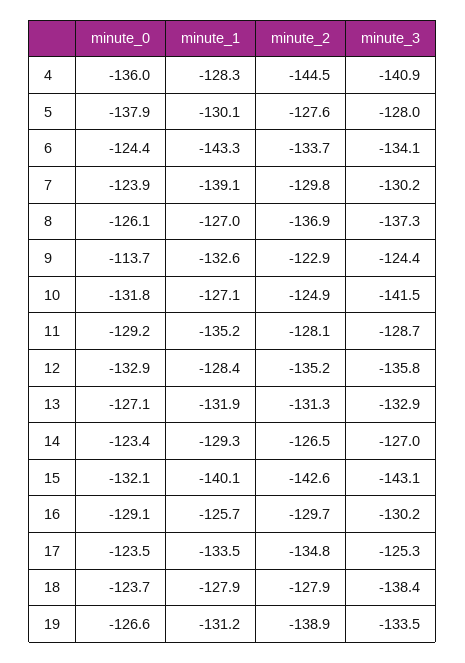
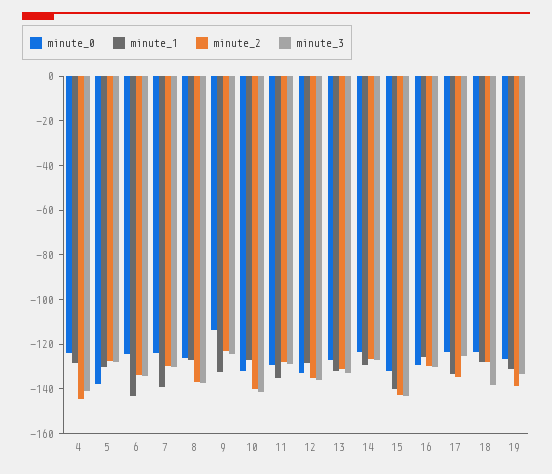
  {
    "minute_0": {
-     "4": -136,
+     "4": -125,
      "5": -137.9,
      "6": -124.4,
      "7": -123.9,
      "8": -126.1,
      "9": -113.7,
      "10": -131.8,
      "11": -129.2,
      "12": -132.9,
      "13": -127.1,
      "14": -123.4,
      "15": -132.1,
      "16": -129.1,
      "17": -123.5,
      "18": -123.7,
      "19": -126.6
    },
    "minute_1": {
      "4": -128.3,
      "5": -130.1,
      "6": -143.3,
      "7": -139.1,
      "8": -127,
      "9": -132.6,
      "10": -127.1,
      "11": -135.2,
      "12": -128.4,
      "13": -131.9,
      "14": -129.3,
      "15": -140.1,
      "16": -125.7,
      "17": -133.5,
      "18": -127.9,
      "19": -131.2
    },
    "minute_2": {
      "4": -144.5,
      "5": -127.6,
      "6": -133.7,
      "7": -129.8,
      "8": -136.9,
      "9": -122.9,
-     "10": -124.9,
+     "10": -140,
      "11": -128.1,
      "12": -135.2,
      "13": -131.3,
      "14": -126.5,
      "15": -142.6,
      "16": -129.7,
      "17": -134.8,
      "18": -127.9,
      "19": -138.9
    },
    "minute_3": {
      "4": -140.9,
      "5": -128,
      "6": -134.1,
      "7": -130.2,
      "8": -137.3,
      "9": -124.4,
      "10": -141.5,
      "11": -128.7,
      "12": -135.8,
      "13": -132.9,
      "14": -127,
      "15": -143.1,
      "16": -130.2,
      "17": -125.3,
      "18": -138.4,
      "19": -133.5
    }
  }

